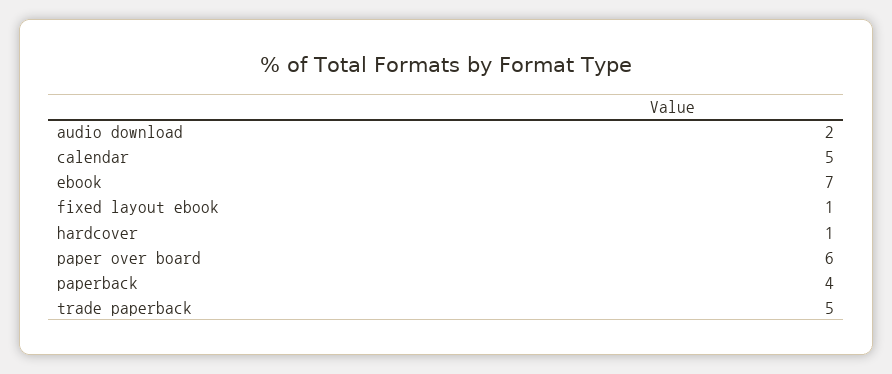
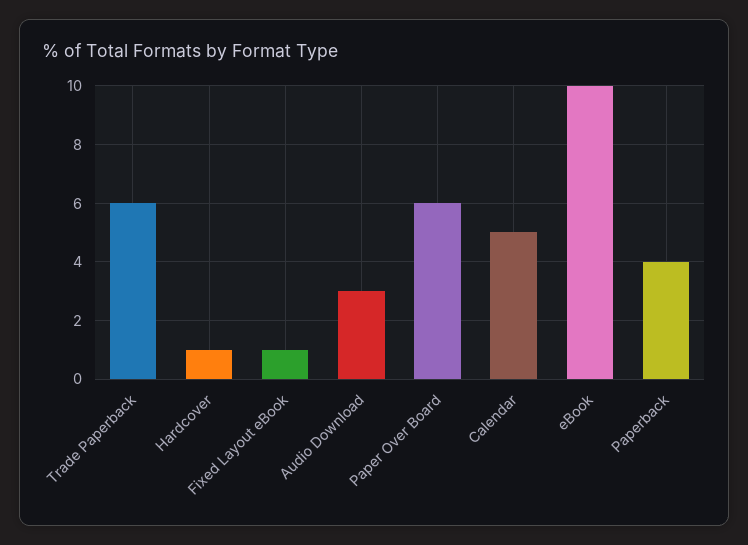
  {
-   "audio download": 2,
+   "audio download": 3,
    "calendar": 5,
-   "ebook": 7,
+   "ebook": 10,
    "fixed layout ebook": 1,
    "hardcover": 1,
    "paper over board": 6,
    "paperback": 4,
-   "trade paperback": 5
+   "trade paperback": 6
  }

